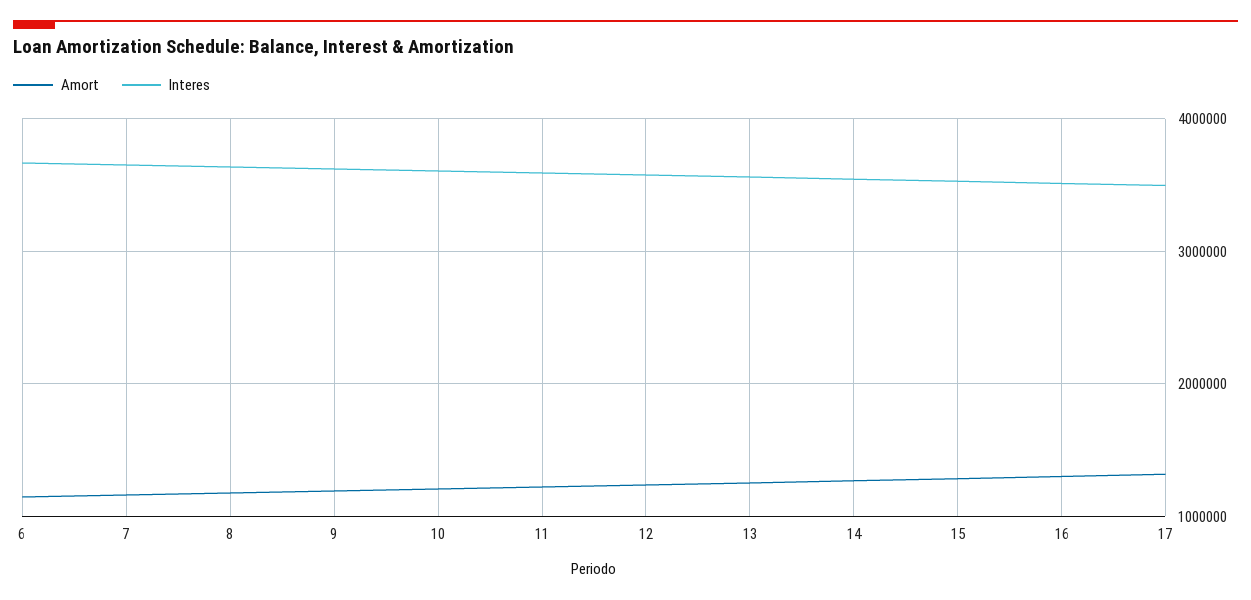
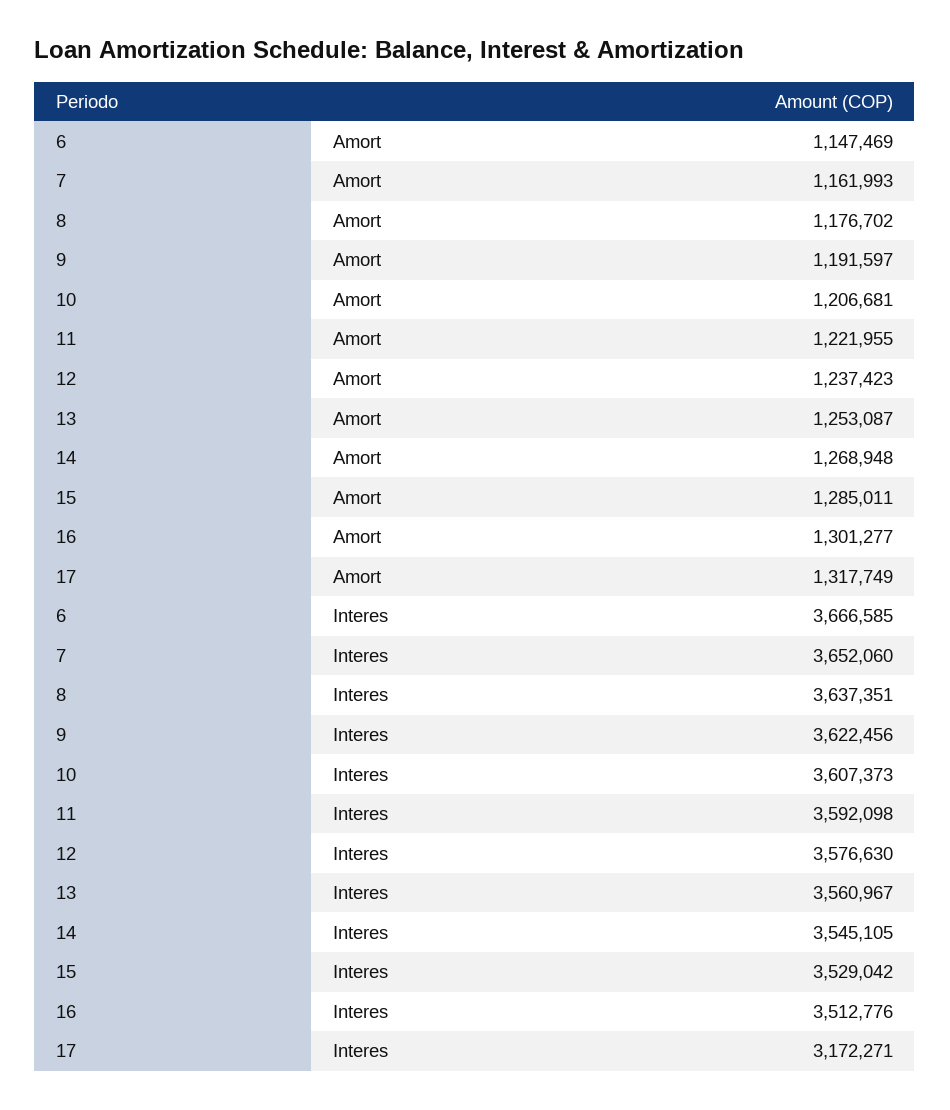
  {
    "Amort": {
      "6": 1147469,
      "7": 1161993,
      "8": 1176702,
      "9": 1191597,
      "10": 1206681,
      "11": 1221955,
      "12": 1237423,
      "13": 1253087,
      "14": 1268948,
      "15": 1285011,
      "16": 1301277,
      "17": 1317749
    },
    "Interes": {
      "6": 3666585,
      "7": 3652060,
      "8": 3637351,
      "9": 3622456,
      "10": 3607373,
      "11": 3592098,
      "12": 3576630,
      "13": 3560967,
      "14": 3545105,
      "15": 3529042,
      "16": 3512776,
-     "17": 3500000
+     "17": 3172271
    }
  }

